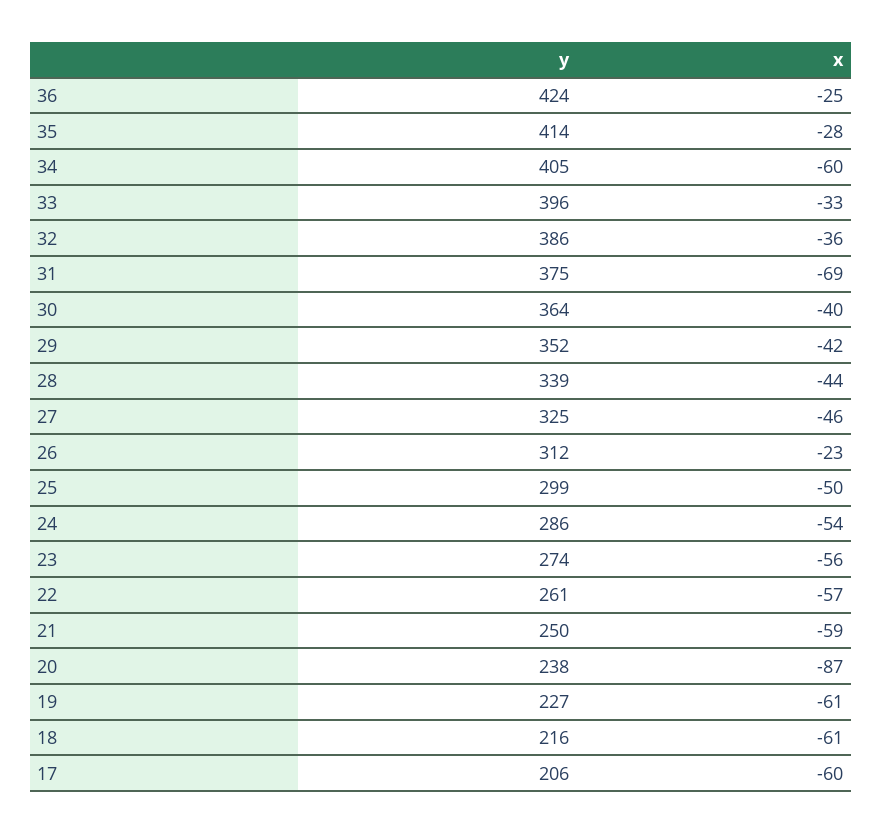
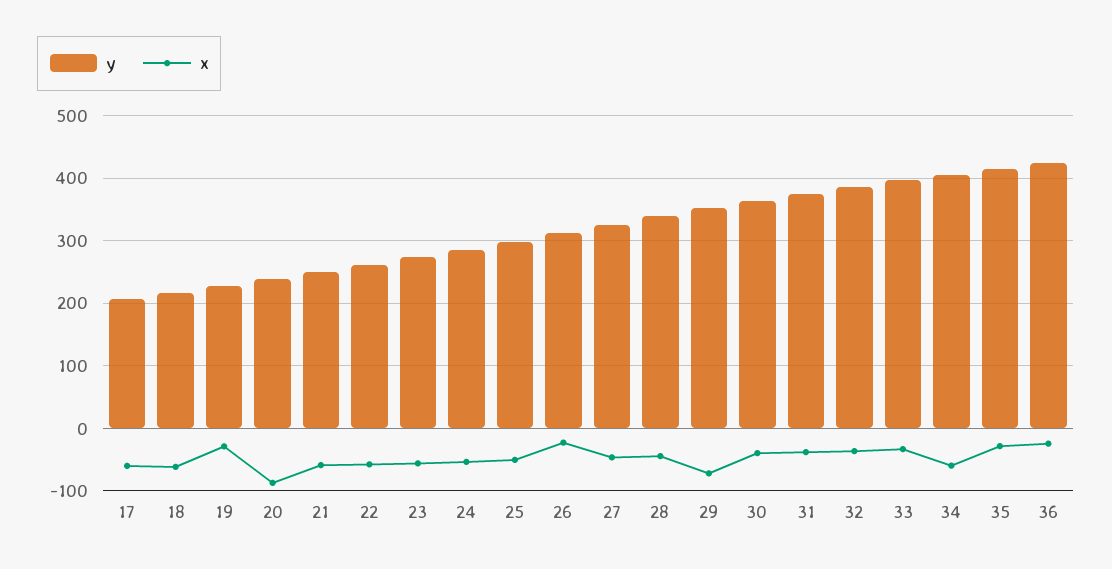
  {
    "y": {
      "36": 424,
      "35": 414,
      "34": 405,
      "33": 396,
      "32": 386,
      "31": 375,
      "30": 364,
      "29": 352,
      "28": 339,
      "27": 325,
      "26": 312,
      "25": 299,
      "24": 286,
      "23": 274,
      "22": 261,
      "21": 250,
      "20": 238,
      "19": 227,
      "18": 216,
      "17": 206
    },
    "x": {
      "36": -25,
      "35": -28,
      "34": -60,
      "33": -33,
      "32": -36,
-     "31": -69,
+     "31": -40,
      "30": -40,
-     "29": -42,
+     "29": -70,
      "28": -44,
      "27": -46,
      "26": -23,
      "25": -50,
      "24": -54,
      "23": -56,
      "22": -57,
      "21": -59,
      "20": -87,
-     "19": -61,
+     "19": -30,
      "18": -61,
      "17": -60
    }
  }

